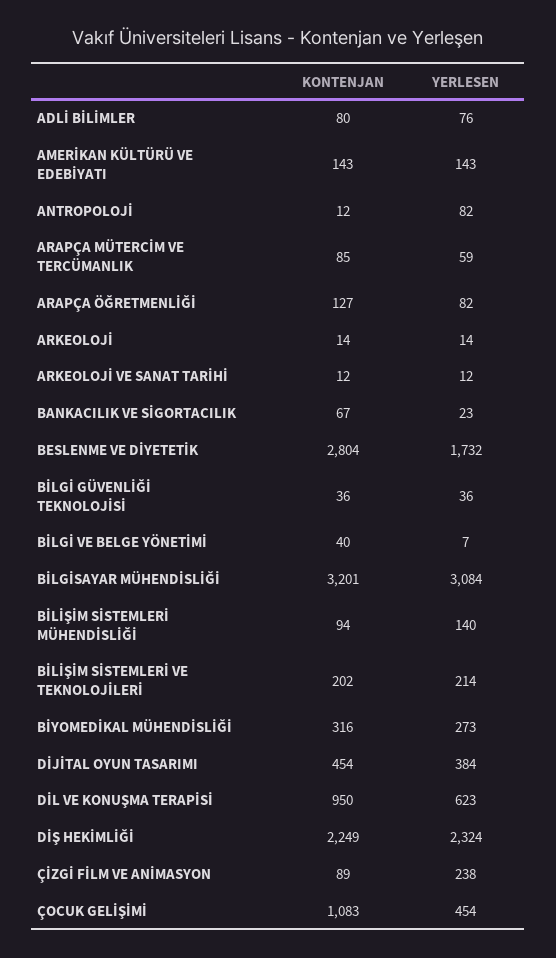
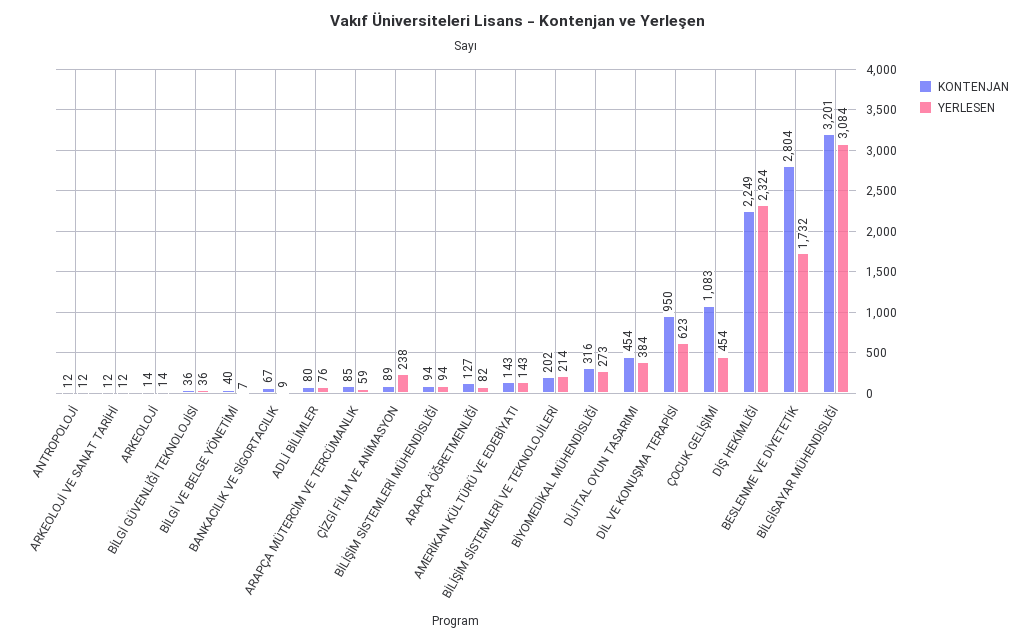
  {
    "KONTENJAN": {
      "ADLİ BİLİMLER": 80,
      "AMERİKAN KÜLTÜRÜ VE EDEBİYATI": 143,
      "ANTROPOLOJİ": 12,
      "ARAPÇA MÜTERCİM VE TERCÜMANLIK": 85,
      "ARAPÇA ÖĞRETMENLİĞİ": 127,
      "ARKEOLOJİ": 14,
      "ARKEOLOJİ VE SANAT TARİHİ": 12,
      "BANKACILIK VE SİGORTACILIK": 67,
      "BESLENME VE DİYETETİK": 2804,
      "BİLGİ GÜVENLİĞİ TEKNOLOJİSİ": 36,
      "BİLGİ VE BELGE YÖNETİMİ": 40,
      "BİLGİSAYAR MÜHENDİSLİĞİ": 3201,
      "BİLİŞİM SİSTEMLERİ MÜHENDİSLİĞİ": 94,
      "BİLİŞİM SİSTEMLERİ VE TEKNOLOJİLERİ": 202,
      "BİYOMEDİKAL MÜHENDİSLİĞİ": 316,
      "DİJİTAL OYUN TASARIMI": 454,
      "DİL VE KONUŞMA TERAPİSİ": 950,
      "DİŞ HEKİMLİĞİ": 2249,
      "ÇİZGİ FİLM VE ANİMASYON": 89,
      "ÇOCUK GELİŞİMİ": 1083
    },
    "YERLESEN": {
      "ADLİ BİLİMLER": 76,
      "AMERİKAN KÜLTÜRÜ VE EDEBİYATI": 143,
-     "ANTROPOLOJİ": 82,
+     "ANTROPOLOJİ": 12,
      "ARAPÇA MÜTERCİM VE TERCÜMANLIK": 59,
      "ARAPÇA ÖĞRETMENLİĞİ": 82,
      "ARKEOLOJİ": 14,
      "ARKEOLOJİ VE SANAT TARİHİ": 12,
-     "BANKACILIK VE SİGORTACILIK": 23,
+     "BANKACILIK VE SİGORTACILIK": 9,
      "BESLENME VE DİYETETİK": 1732,
      "BİLGİ GÜVENLİĞİ TEKNOLOJİSİ": 36,
      "BİLGİ VE BELGE YÖNETİMİ": 7,
      "BİLGİSAYAR MÜHENDİSLİĞİ": 3084,
-     "BİLİŞİM SİSTEMLERİ MÜHENDİSLİĞİ": 140,
+     "BİLİŞİM SİSTEMLERİ MÜHENDİSLİĞİ": 94,
      "BİLİŞİM SİSTEMLERİ VE TEKNOLOJİLERİ": 214,
      "BİYOMEDİKAL MÜHENDİSLİĞİ": 273,
      "DİJİTAL OYUN TASARIMI": 384,
      "DİL VE KONUŞMA TERAPİSİ": 623,
      "DİŞ HEKİMLİĞİ": 2324,
      "ÇİZGİ FİLM VE ANİMASYON": 238,
      "ÇOCUK GELİŞİMİ": 454
    }
  }

